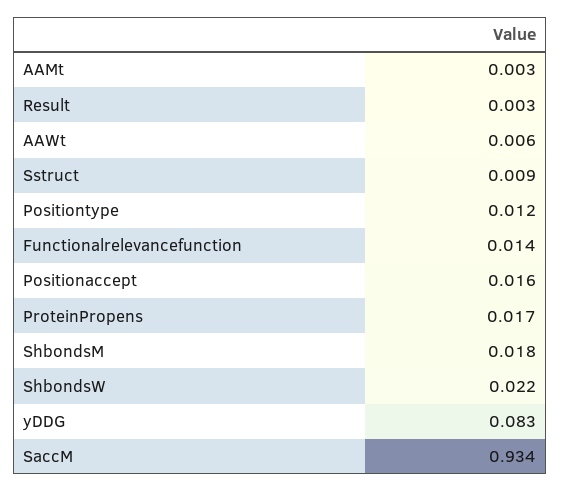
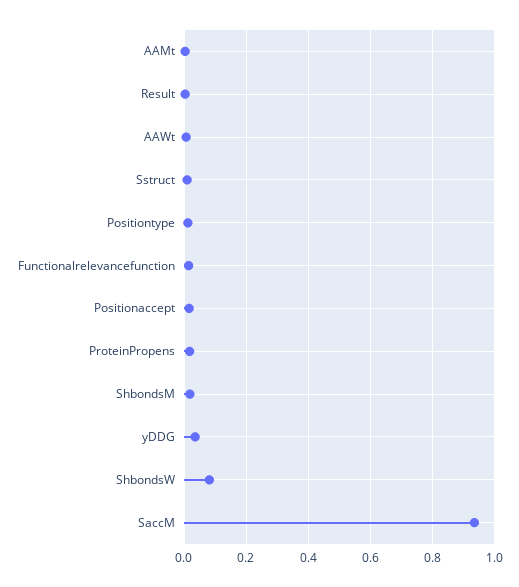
  {
    "AAMt": 0.003,
    "Result": 0.003,
    "AAWt": 0.006,
    "Sstruct": 0.009,
    "Positiontype": 0.012,
    "Functionalrelevancefunction": 0.014,
    "Positionaccept": 0.016,
    "ProteinPropens": 0.017,
    "ShbondsM": 0.018,
-   "ShbondsW": 0.022,
+   "ShbondsW": 0.08,
-   "yDDG": 0.083,
+   "yDDG": 0.04,
    "SaccM": 0.934
  }

